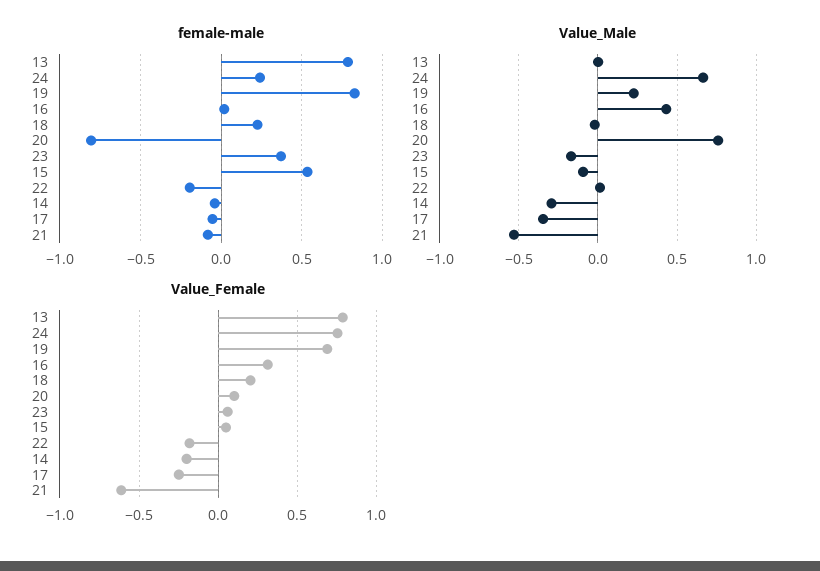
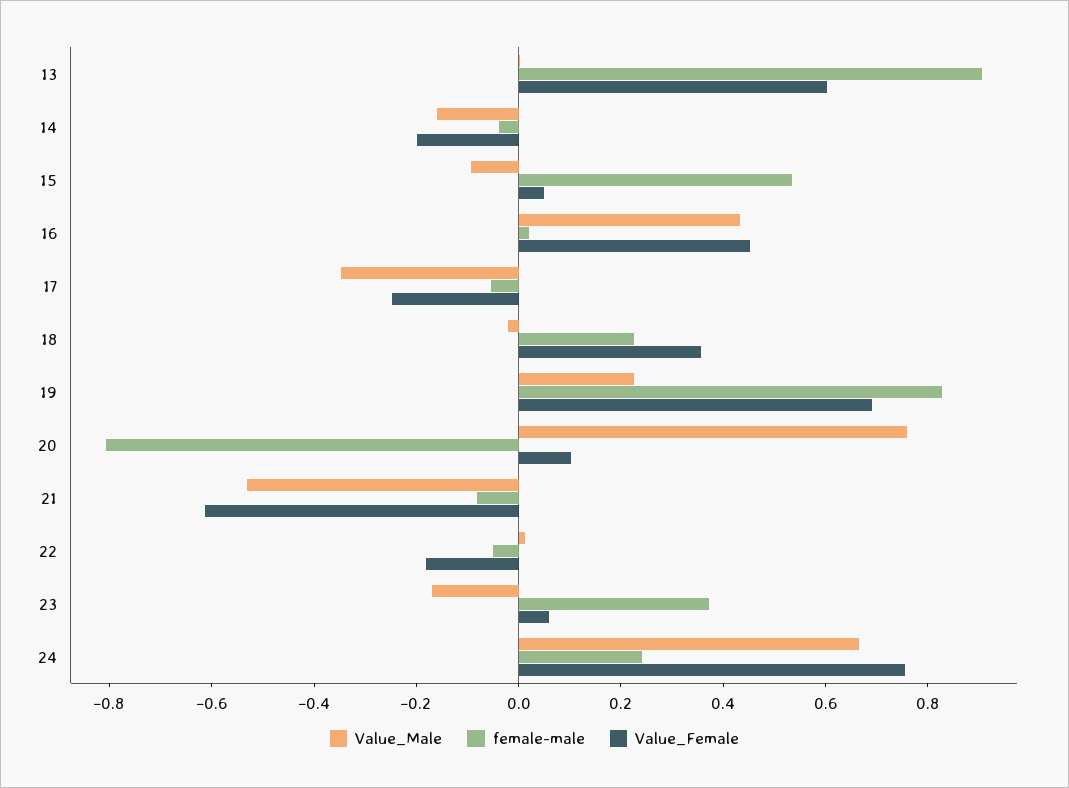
  {
    "female-male": {
-     "13": 0.8,
+     "13": 0.9,
      "24": 0.25,
      "19": 0.85,
      "16": 0,
      "18": 0.25,
      "20": -0.8,
      "23": 0.35,
      "15": 0.55,
-     "22": -0.2,
+     "22": -0.05,
      "14": -0.05,
      "17": -0.05,
      "21": -0.1
    },
    "Value_Male": {
      "13": 0,
      "24": 0.65,
      "19": 0.25,
      "16": 0.45,
      "18": 0,
      "20": 0.75,
      "23": -0.15,
      "15": -0.1,
      "22": 0,
-     "14": -0.3,
+     "14": -0.15,
      "17": -0.35,
      "21": -0.55
    },
    "Value_Female": {
-     "13": 0.8,
+     "13": 0.6,
      "24": 0.75,
      "19": 0.7,
-     "16": 0.3,
+     "16": 0.45,
-     "18": 0.2,
+     "18": 0.35,
      "20": 0.1,
      "23": 0.05,
      "15": 0.05,
      "22": -0.2,
      "14": -0.2,
      "17": -0.25,
      "21": -0.6
    }
  }

